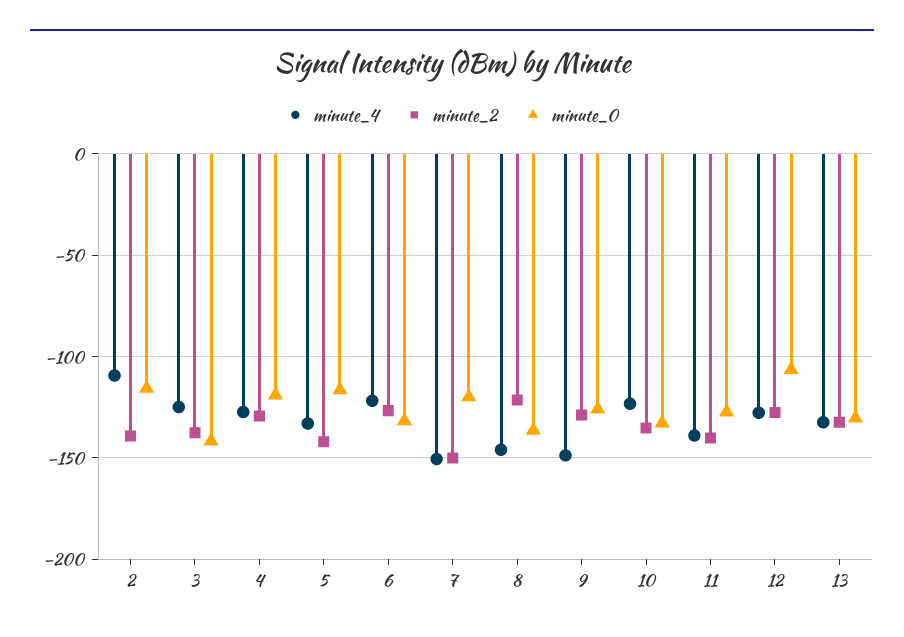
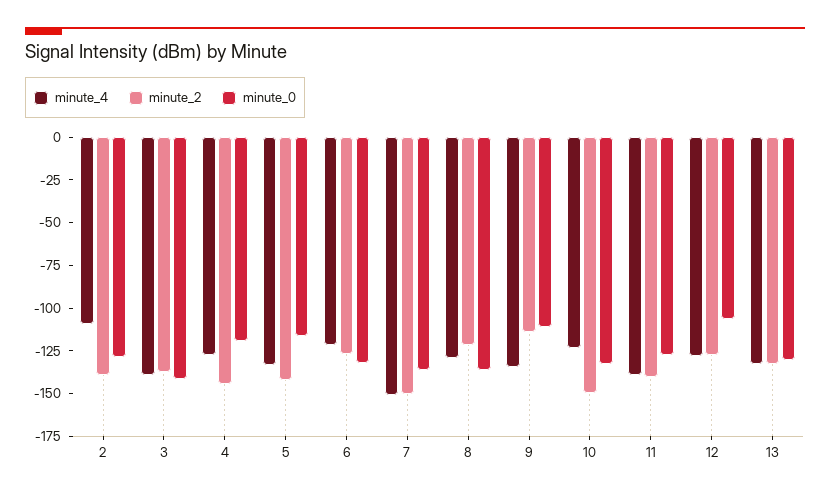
  {
    "minute_4": {
      "2": -110,
-     "3": -125,
+     "3": -140,
      "4": -125,
      "5": -135,
      "6": -120,
      "7": -150,
-     "8": -145,
+     "8": -130,
-     "9": -150,
+     "9": -135,
      "10": -125,
      "11": -140,
      "12": -130,
      "13": -130
    },
    "minute_2": {
      "2": -140,
      "3": -140,
-     "4": -130,
+     "4": -145,
      "5": -140,
      "6": -125,
      "7": -150,
      "8": -120,
-     "9": -130,
+     "9": -115,
-     "10": -135,
+     "10": -150,
      "11": -140,
      "12": -130,
      "13": -130
    },
    "minute_0": {
-     "2": -115,
+     "2": -130,
      "3": -140,
      "4": -120,
      "5": -115,
      "6": -130,
-     "7": -120,
+     "7": -135,
      "8": -135,
-     "9": -125,
+     "9": -110,
      "10": -135,
      "11": -125,
      "12": -105,
      "13": -130
    }
  }

